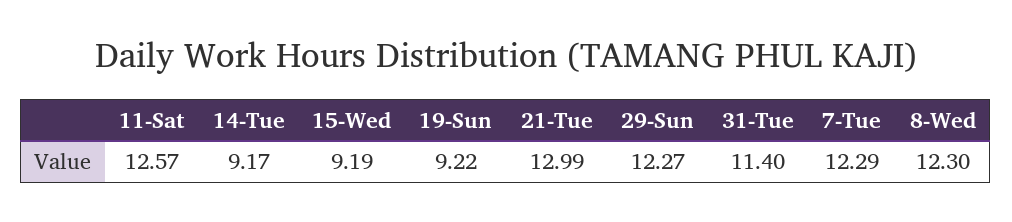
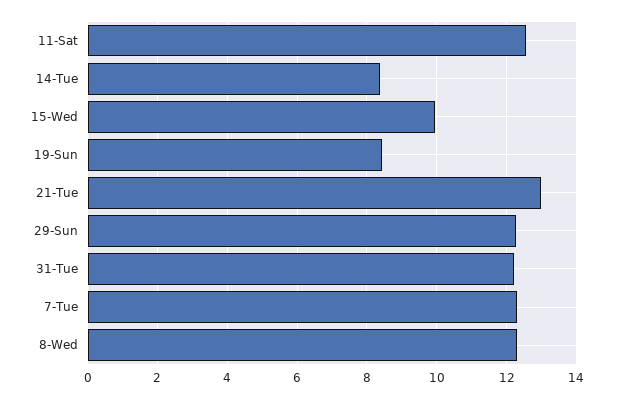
  {
    "11-Sat": 12.57,
-   "14-Tue": 9.17,
+   "14-Tue": 8.4,
-   "15-Wed": 9.19,
+   "15-Wed": 10,
-   "19-Sun": 9.22,
+   "19-Sun": 8.4,
    "21-Tue": 12.99,
    "29-Sun": 12.27,
-   "31-Tue": 11.4,
+   "31-Tue": 12.2,
    "7-Tue": 12.29,
    "8-Wed": 12.3
  }

